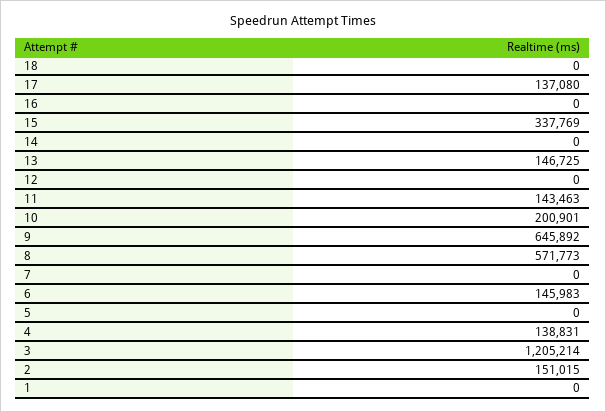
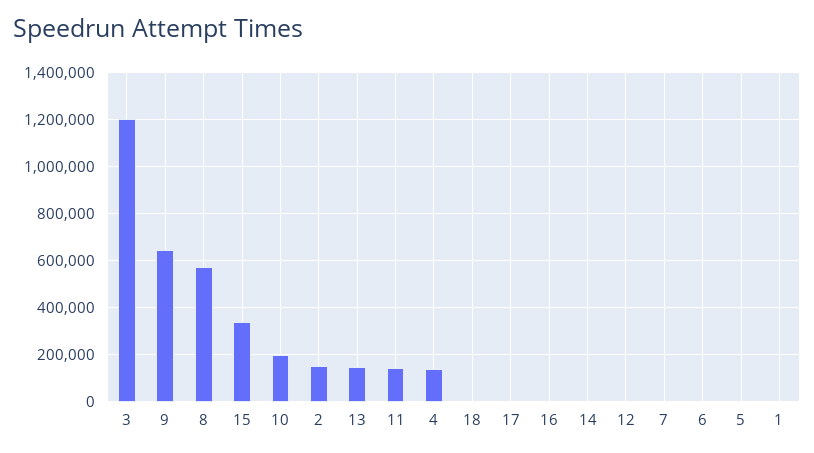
  {
    "18": 0,
-   "17": 137080,
+   "17": 0,
    "16": 0,
    "15": 337769,
    "14": 0,
    "13": 146725,
    "12": 0,
    "11": 143463,
    "10": 200901,
    "9": 645892,
    "8": 571773,
    "7": 0,
-   "6": 145983,
+   "6": 0,
    "5": 0,
    "4": 138831,
    "3": 1205214,
    "2": 151015,
    "1": 0
  }

